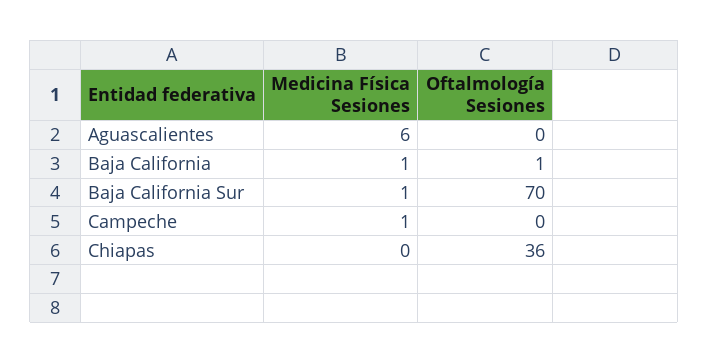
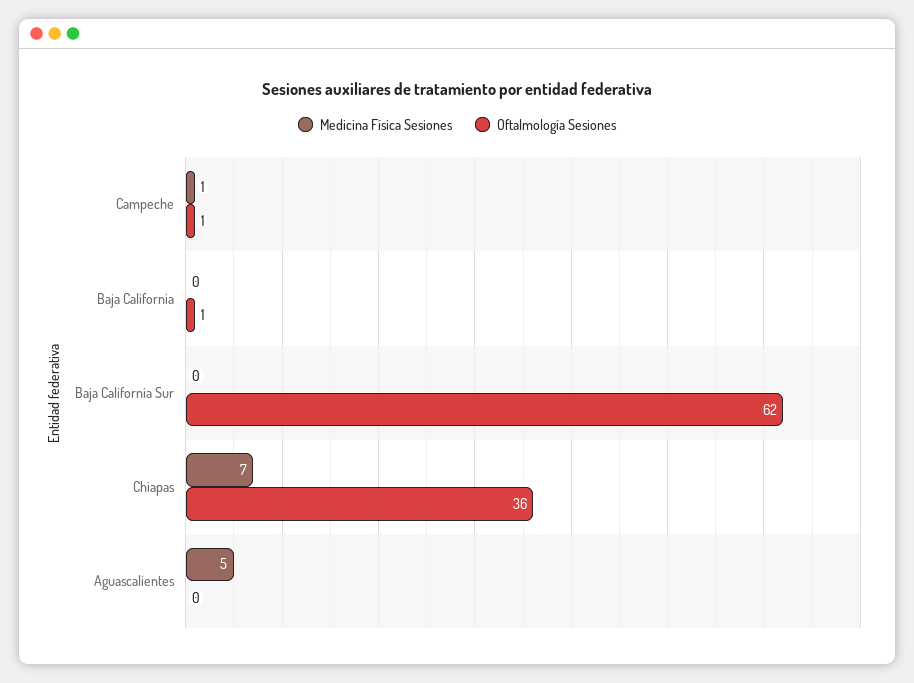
  {
    "Medicina Física Sesiones": {
-     "Aguascalientes": 6,
+     "Aguascalientes": 5,
-     "Baja California": 1,
+     "Baja California": 0,
-     "Baja California Sur": 1,
+     "Baja California Sur": 0,
      "Campeche": 1,
-     "Chiapas": 0
+     "Chiapas": 7
    },
    "Oftalmología Sesiones": {
      "Aguascalientes": 0,
      "Baja California": 1,
-     "Baja California Sur": 70,
+     "Baja California Sur": 62,
-     "Campeche": 0,
+     "Campeche": 1,
      "Chiapas": 36
    }
  }

